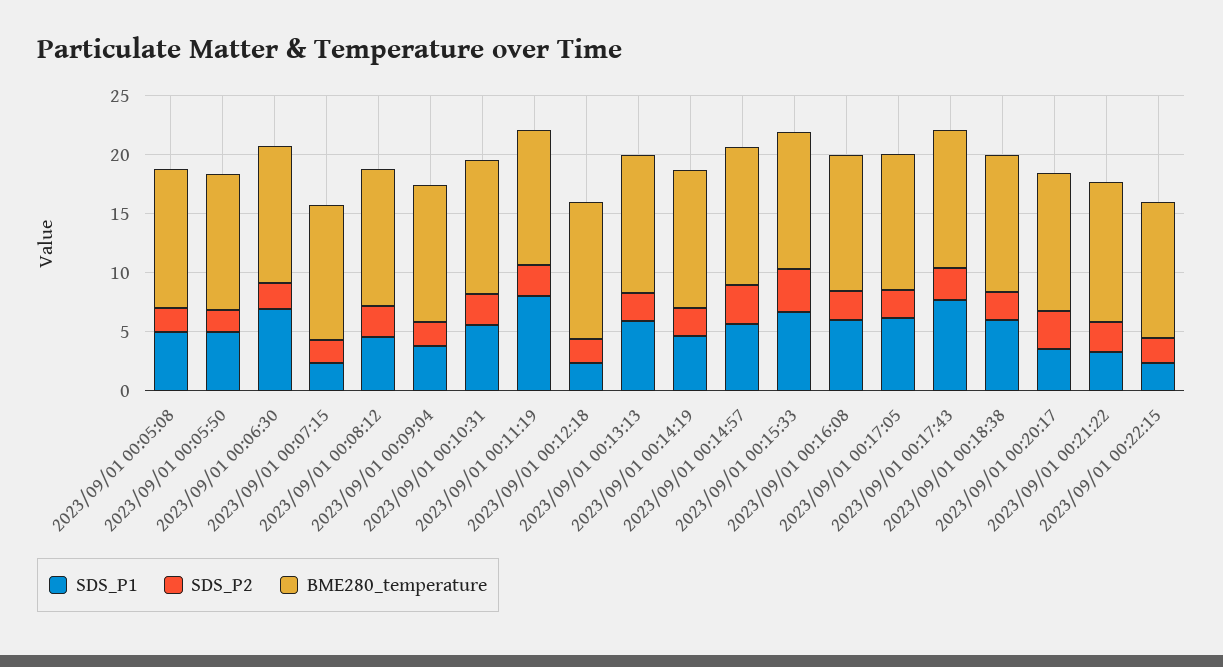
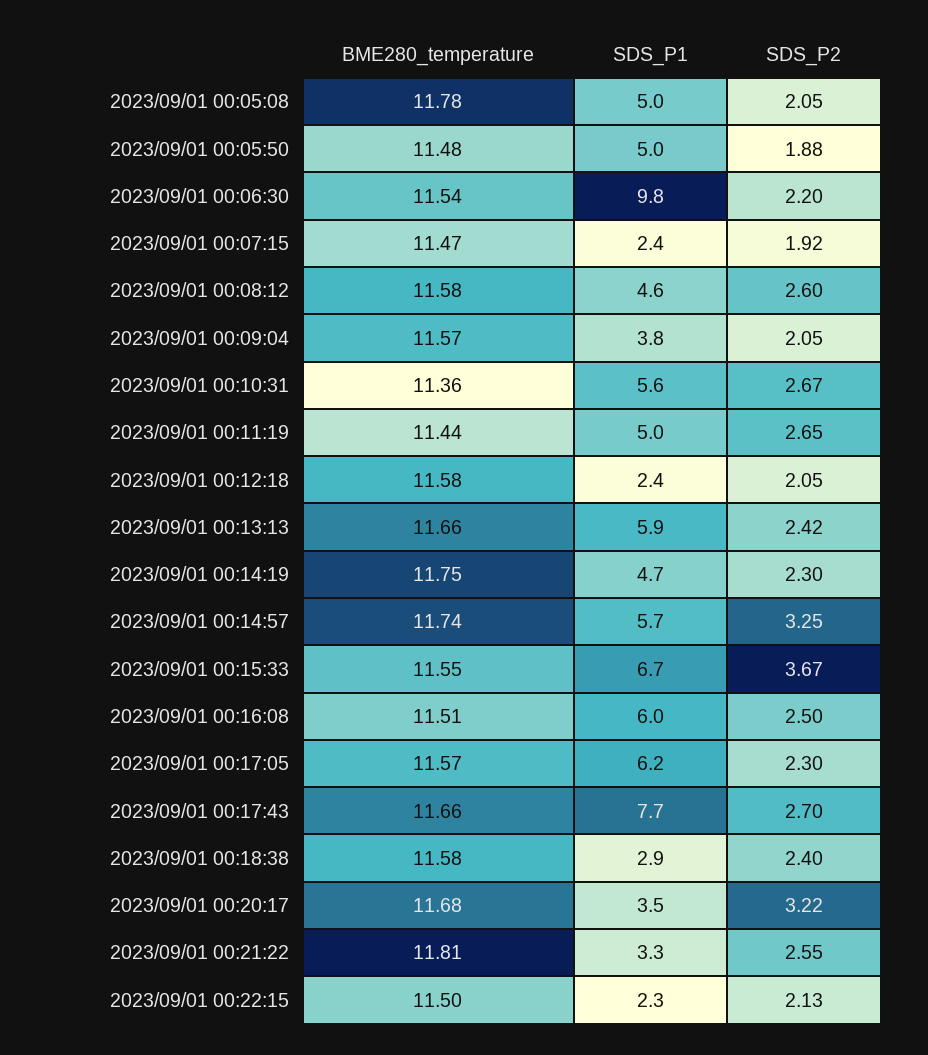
  {
    "SDS_P1": {
      "2023/09/01 00:05:08": 5,
      "2023/09/01 00:05:50": 5,
-     "2023/09/01 00:06:30": 7,
+     "2023/09/01 00:06:30": 9.8,
      "2023/09/01 00:07:15": 2.4,
      "2023/09/01 00:08:12": 4.6,
      "2023/09/01 00:09:04": 3.8,
      "2023/09/01 00:10:31": 5.6,
-     "2023/09/01 00:11:19": 8,
+     "2023/09/01 00:11:19": 5,
      "2023/09/01 00:12:18": 2.4,
      "2023/09/01 00:13:13": 5.9,
      "2023/09/01 00:14:19": 4.7,
      "2023/09/01 00:14:57": 5.7,
      "2023/09/01 00:15:33": 6.7,
      "2023/09/01 00:16:08": 6,
      "2023/09/01 00:17:05": 6.2,
      "2023/09/01 00:17:43": 7.7,
-     "2023/09/01 00:18:38": 6,
+     "2023/09/01 00:18:38": 2.9,
      "2023/09/01 00:20:17": 3.5,
      "2023/09/01 00:21:22": 3.3,
      "2023/09/01 00:22:15": 2.3
    },
    "SDS_P2": {
      "2023/09/01 00:05:08": 2.05,
      "2023/09/01 00:05:50": 1.88,
      "2023/09/01 00:06:30": 2.2,
      "2023/09/01 00:07:15": 1.92,
      "2023/09/01 00:08:12": 2.6,
      "2023/09/01 00:09:04": 2.05,
      "2023/09/01 00:10:31": 2.67,
      "2023/09/01 00:11:19": 2.65,
      "2023/09/01 00:12:18": 2.05,
      "2023/09/01 00:13:13": 2.42,
      "2023/09/01 00:14:19": 2.3,
      "2023/09/01 00:14:57": 3.25,
      "2023/09/01 00:15:33": 3.67,
      "2023/09/01 00:16:08": 2.5,
      "2023/09/01 00:17:05": 2.3,
      "2023/09/01 00:17:43": 2.7,
      "2023/09/01 00:18:38": 2.4,
      "2023/09/01 00:20:17": 3.22,
      "2023/09/01 00:21:22": 2.55,
      "2023/09/01 00:22:15": 2.13
    },
    "BME280_temperature": {
      "2023/09/01 00:05:08": 11.78,
      "2023/09/01 00:05:50": 11.48,
      "2023/09/01 00:06:30": 11.54,
      "2023/09/01 00:07:15": 11.47,
      "2023/09/01 00:08:12": 11.58,
      "2023/09/01 00:09:04": 11.57,
      "2023/09/01 00:10:31": 11.36,
      "2023/09/01 00:11:19": 11.44,
      "2023/09/01 00:12:18": 11.58,
      "2023/09/01 00:13:13": 11.66,
      "2023/09/01 00:14:19": 11.75,
      "2023/09/01 00:14:57": 11.74,
      "2023/09/01 00:15:33": 11.55,
      "2023/09/01 00:16:08": 11.51,
      "2023/09/01 00:17:05": 11.57,
      "2023/09/01 00:17:43": 11.66,
      "2023/09/01 00:18:38": 11.58,
      "2023/09/01 00:20:17": 11.68,
      "2023/09/01 00:21:22": 11.81,
      "2023/09/01 00:22:15": 11.5
    }
  }

